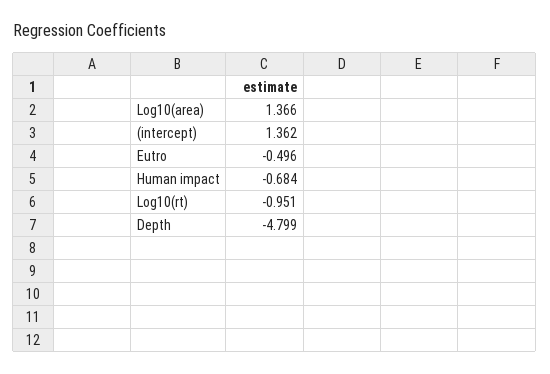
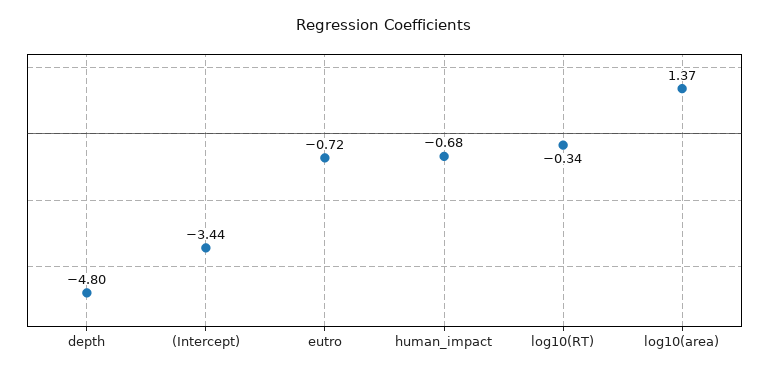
  {
    "Log10(area)": 1.366,
-   "(intercept)": 1.362,
+   "(intercept)": -3.44,
-   "Eutro": -0.496,
+   "Eutro": -0.72,
    "Human impact": -0.684,
-   "Log10(rt)": -0.951,
+   "Log10(rt)": -0.34,
    "Depth": -4.799
  }

